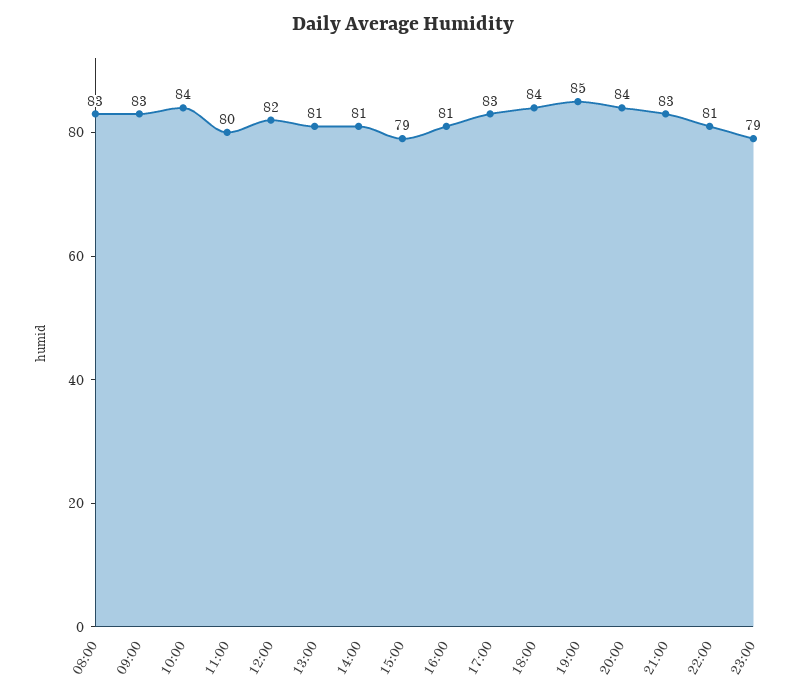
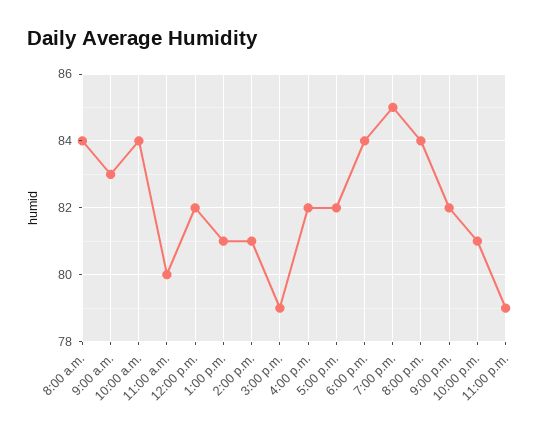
  {
-   "08:00": 83,
+   "08:00": 84,
    "09:00": 83,
    "10:00": 84,
    "11:00": 80,
    "12:00": 82,
    "13:00": 81,
    "14:00": 81,
    "15:00": 79,
-   "16:00": 81,
+   "16:00": 82,
-   "17:00": 83,
+   "17:00": 82,
    "18:00": 84,
    "19:00": 85,
    "20:00": 84,
-   "21:00": 83,
+   "21:00": 82,
    "22:00": 81,
    "23:00": 79
  }

